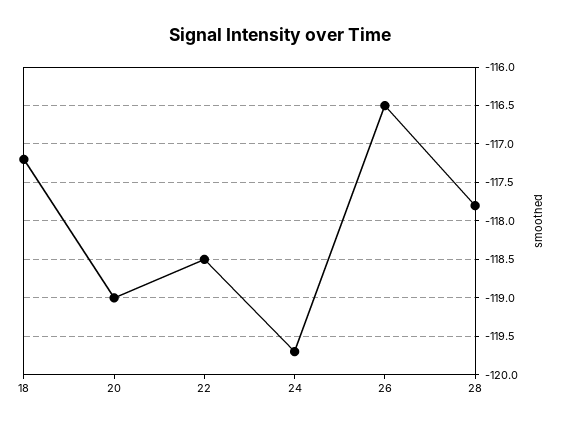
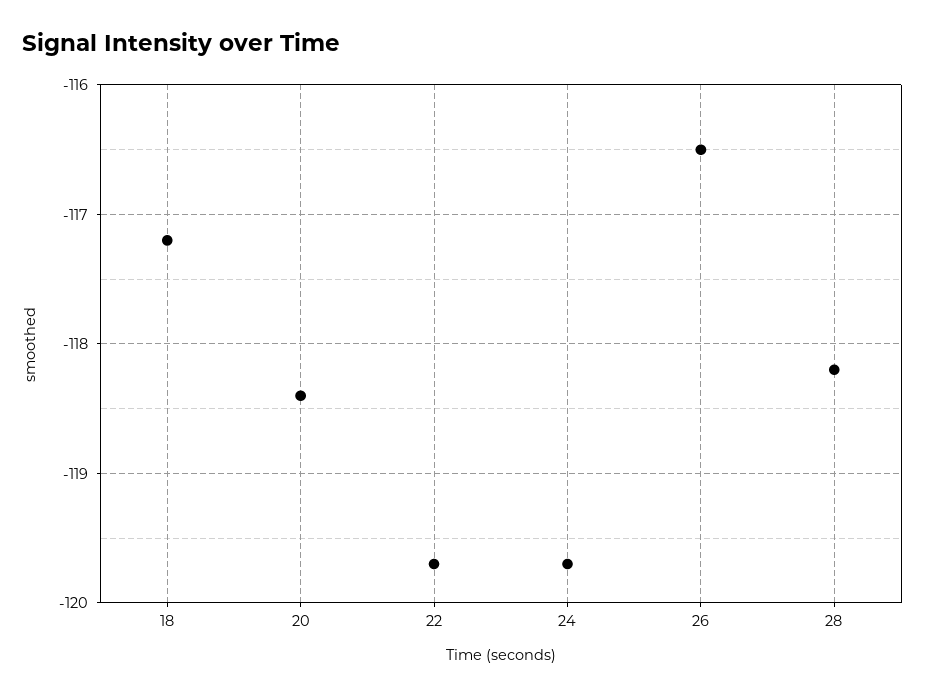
  {
    "18": -117.2,
-   "20": -119,
+   "20": -118.4,
-   "22": -118.5,
+   "22": -119.7,
    "24": -119.7,
    "26": -116.5,
-   "28": -117.8
+   "28": -118.2
  }

